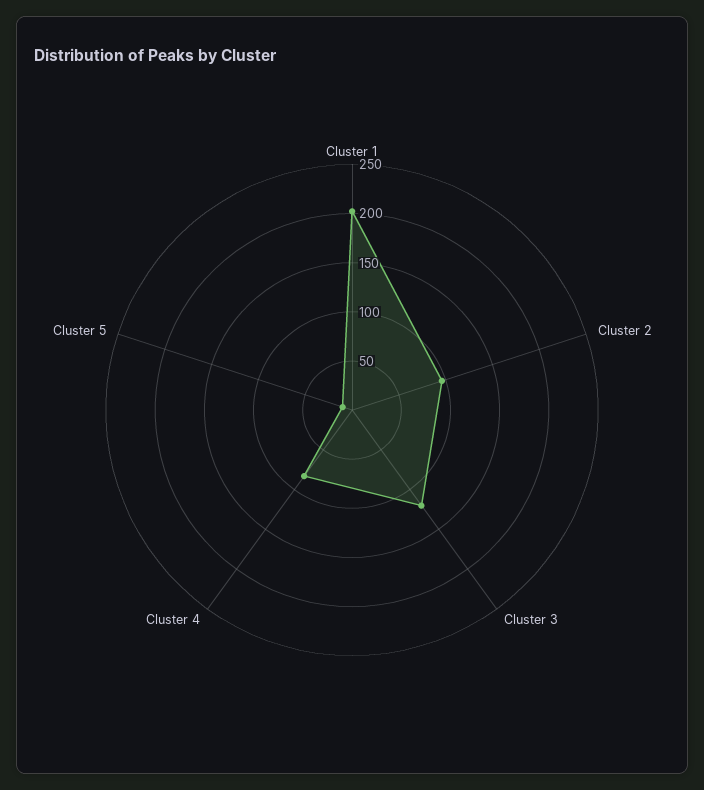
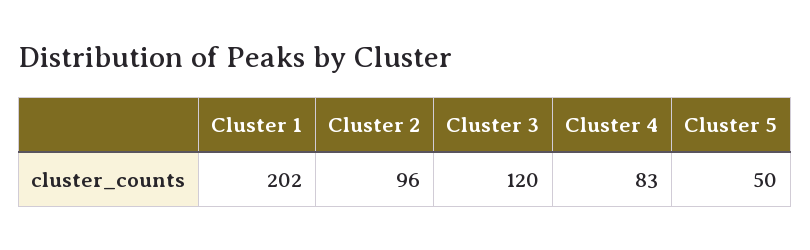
  {
    "Cluster 1": 202,
    "Cluster 2": 96,
    "Cluster 3": 120,
    "Cluster 4": 83,
-   "Cluster 5": 10
+   "Cluster 5": 50
  }

